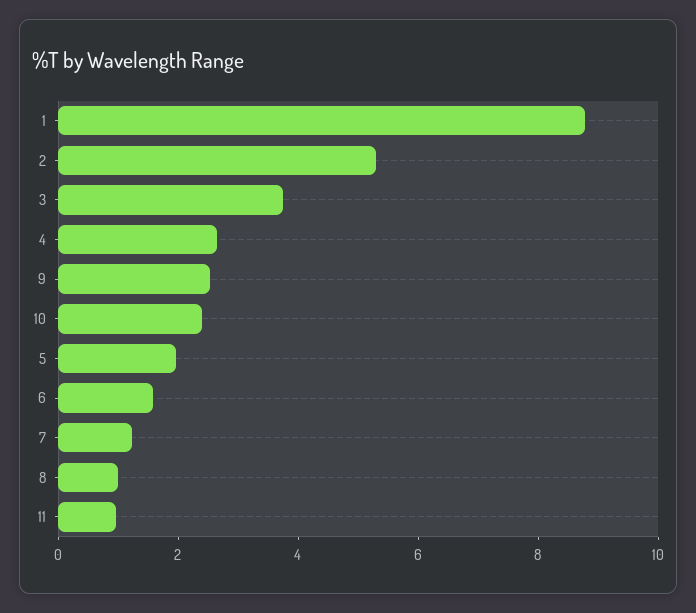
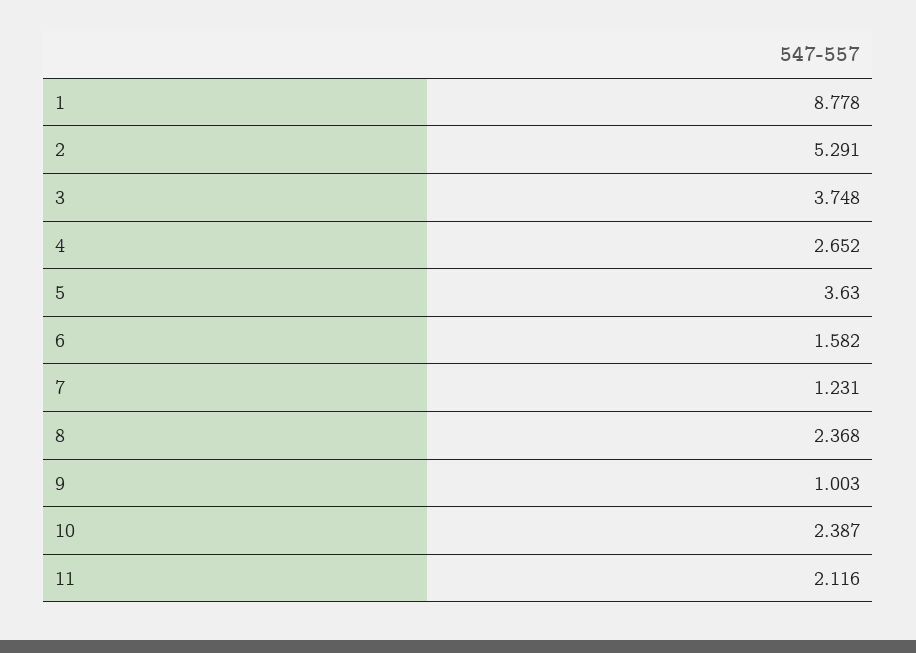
  {
    "1": 8.778,
    "2": 5.291,
    "3": 3.748,
    "4": 2.652,
-   "9": 2.5,
+   "9": 1.003,
    "10": 2.387,
-   "5": 2,
+   "5": 3.63,
    "6": 1.582,
    "7": 1.231,
-   "8": 1,
+   "8": 2.368,
-   "11": 1
+   "11": 2.116
  }

